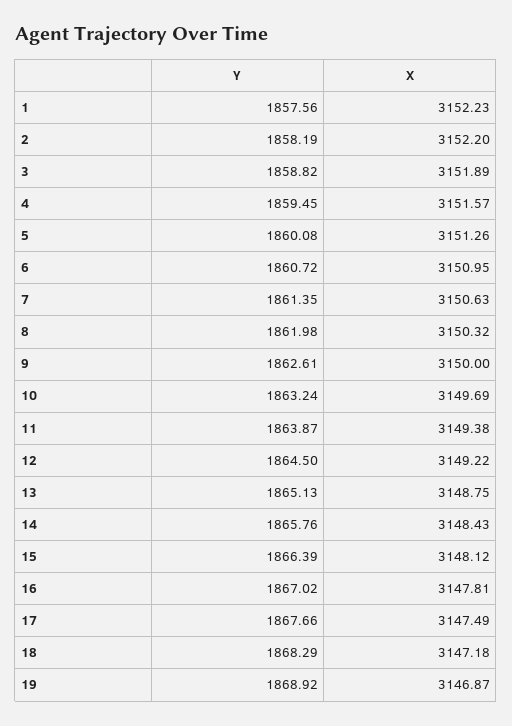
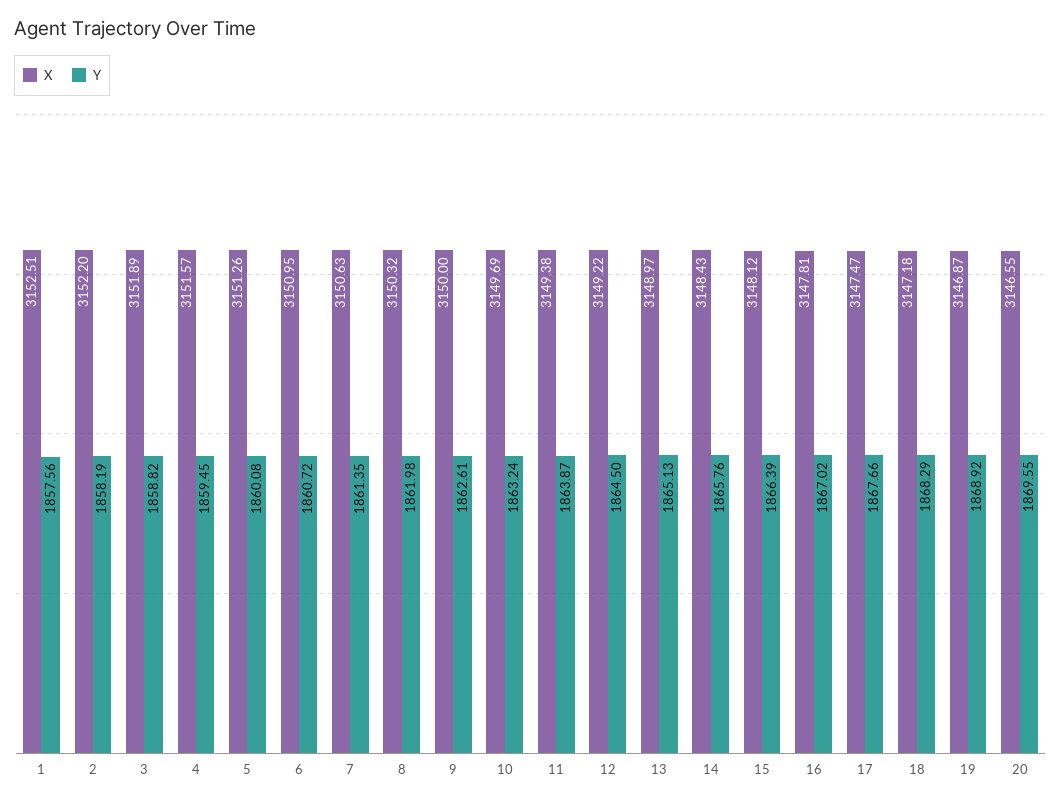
  {
    "Y": {
      "1": 1857.56,
      "2": 1858.19,
      "3": 1858.82,
      "4": 1859.45,
      "5": 1860.08,
      "6": 1860.72,
      "7": 1861.35,
      "8": 1861.98,
      "9": 1862.61,
      "10": 1863.24,
      "11": 1863.87,
      "12": 1864.5,
      "13": 1865.13,
      "14": 1865.76,
      "15": 1866.39,
      "16": 1867.02,
      "17": 1867.66,
      "18": 1868.29,
-     "19": 1868.92
+     "19": 1868.92,
+     "20": 1869.55
    },
    "X": {
-     "1": 3152.23,
+     "1": 3152.51,
      "2": 3152.2,
      "3": 3151.89,
      "4": 3151.57,
      "5": 3151.26,
      "6": 3150.95,
      "7": 3150.63,
      "8": 3150.32,
      "9": 3150,
      "10": 3149.69,
      "11": 3149.38,
      "12": 3149.22,
-     "13": 3148.75,
+     "13": 3148.97,
      "14": 3148.43,
      "15": 3148.12,
      "16": 3147.81,
-     "17": 3147.49,
+     "17": 3147.47,
      "18": 3147.18,
-     "19": 3146.87
+     "19": 3146.87,
+     "20": 3146.55
    }
  }

